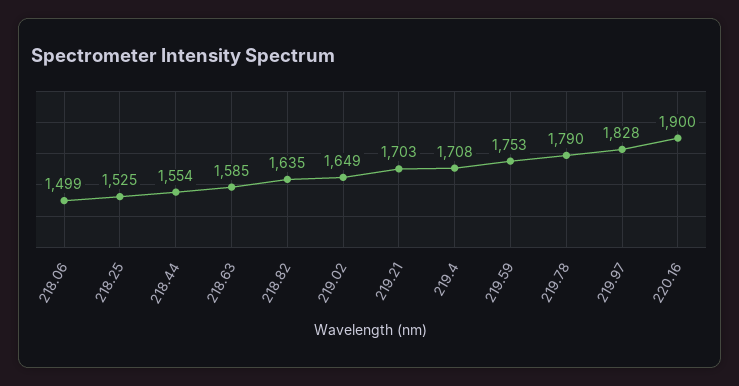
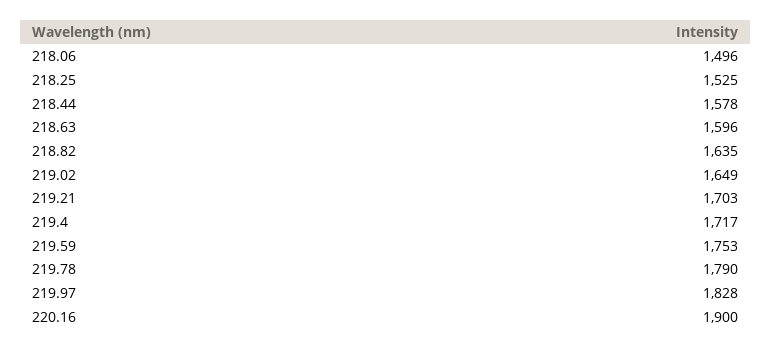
  {
-   "218.06": 1499,
+   "218.06": 1496,
    "218.25": 1525,
-   "218.44": 1554,
+   "218.44": 1578,
-   "218.63": 1585,
+   "218.63": 1596,
    "218.82": 1635,
    "219.02": 1649,
    "219.21": 1703,
-   "219.4": 1708,
+   "219.4": 1717,
    "219.59": 1753,
    "219.78": 1790,
    "219.97": 1828,
    "220.16": 1900
  }

